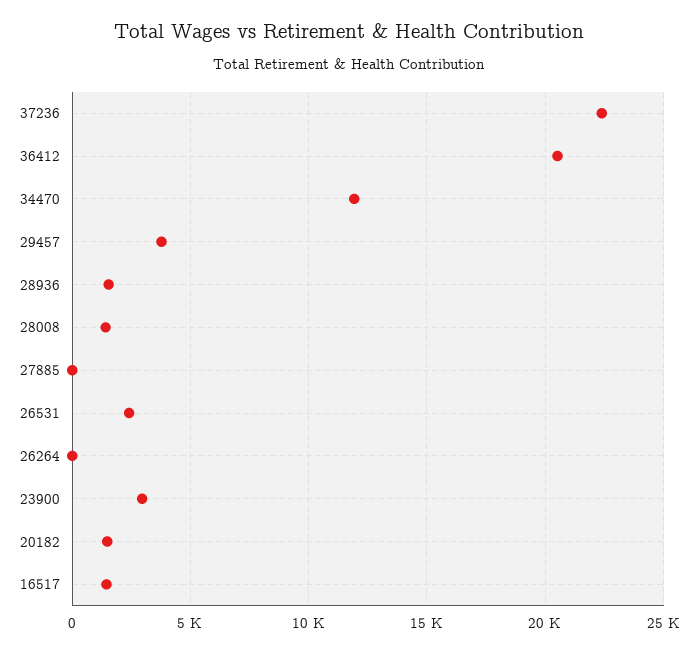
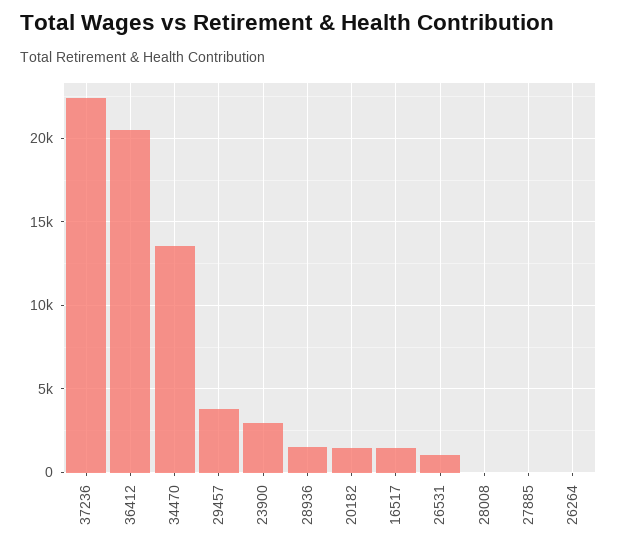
  {
    "37236": 22500,
    "36412": 20500,
-   "34470": 12000,
+   "34470": 13500,
    "29457": 4000,
    "28936": 1500,
-   "28008": 1500,
+   "28008": 0,
    "27885": 0,
-   "26531": 2500,
+   "26531": 1000,
    "26264": 0,
    "23900": 3000,
    "20182": 1500,
    "16517": 1500
  }

